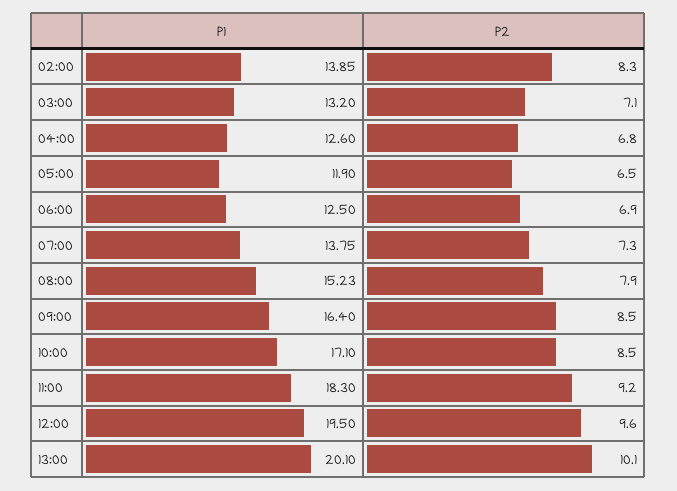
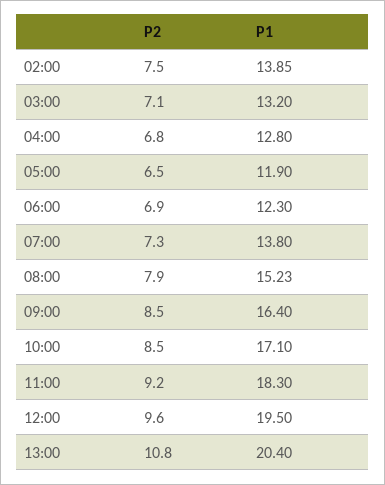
  {
    "P1": {
      "02:00": 13.85,
      "03:00": 13.2,
-     "04:00": 12.6,
+     "04:00": 12.8,
      "05:00": 11.9,
-     "06:00": 12.5,
+     "06:00": 12.3,
-     "07:00": 13.75,
+     "07:00": 13.8,
      "08:00": 15.23,
      "09:00": 16.4,
      "10:00": 17.1,
      "11:00": 18.3,
      "12:00": 19.5,
-     "13:00": 20.1
+     "13:00": 20.4
    },
    "P2": {
-     "02:00": 8.3,
+     "02:00": 7.5,
      "03:00": 7.1,
      "04:00": 6.8,
      "05:00": 6.5,
      "06:00": 6.9,
      "07:00": 7.3,
      "08:00": 7.9,
      "09:00": 8.5,
      "10:00": 8.5,
      "11:00": 9.2,
      "12:00": 9.6,
-     "13:00": 10.1
+     "13:00": 10.8
    }
  }

